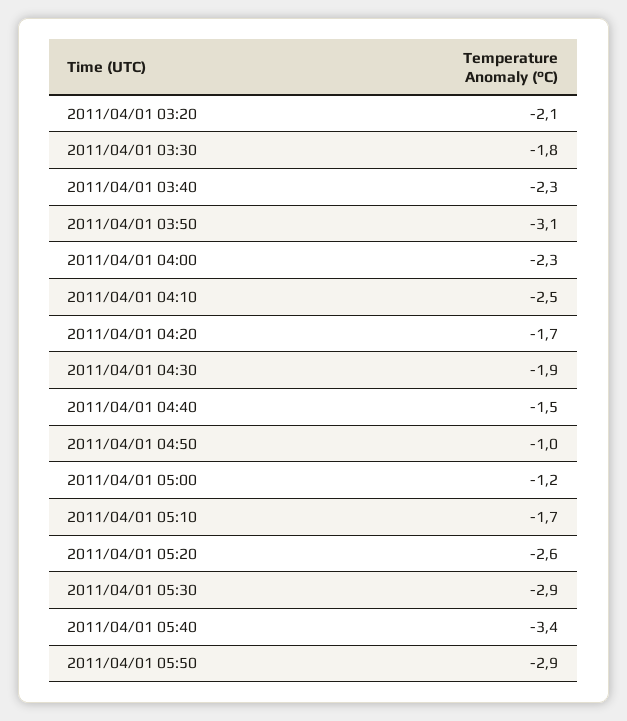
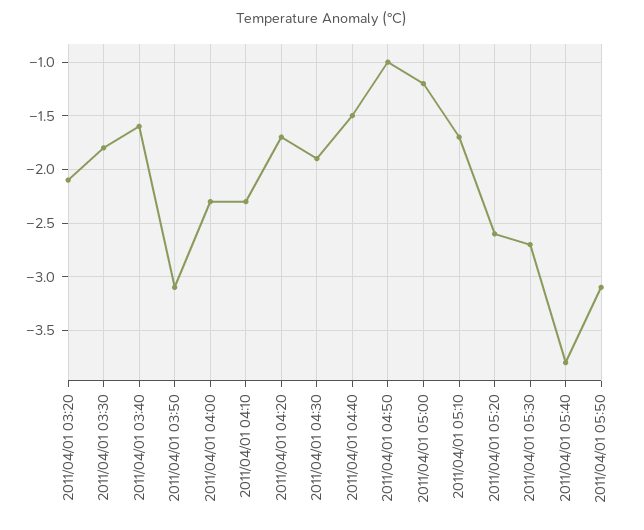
  {
    "2011/04/01 03:20": -2.1,
    "2011/04/01 03:30": -1.8,
-   "2011/04/01 03:40": -2.3,
+   "2011/04/01 03:40": -1.6,
    "2011/04/01 03:50": -3.1,
    "2011/04/01 04:00": -2.3,
-   "2011/04/01 04:10": -2.5,
+   "2011/04/01 04:10": -2.3,
    "2011/04/01 04:20": -1.7,
    "2011/04/01 04:30": -1.9,
    "2011/04/01 04:40": -1.5,
    "2011/04/01 04:50": -1,
    "2011/04/01 05:00": -1.2,
    "2011/04/01 05:10": -1.7,
    "2011/04/01 05:20": -2.6,
-   "2011/04/01 05:30": -2.9,
+   "2011/04/01 05:30": -2.7,
-   "2011/04/01 05:40": -3.4,
+   "2011/04/01 05:40": -3.8,
-   "2011/04/01 05:50": -2.9
+   "2011/04/01 05:50": -3.1
  }

